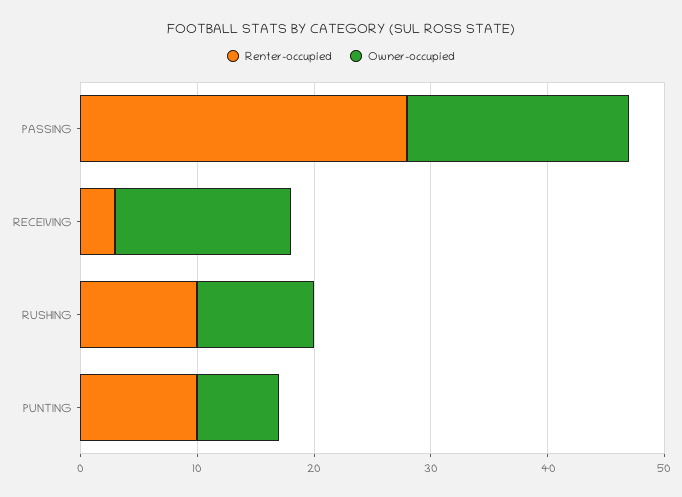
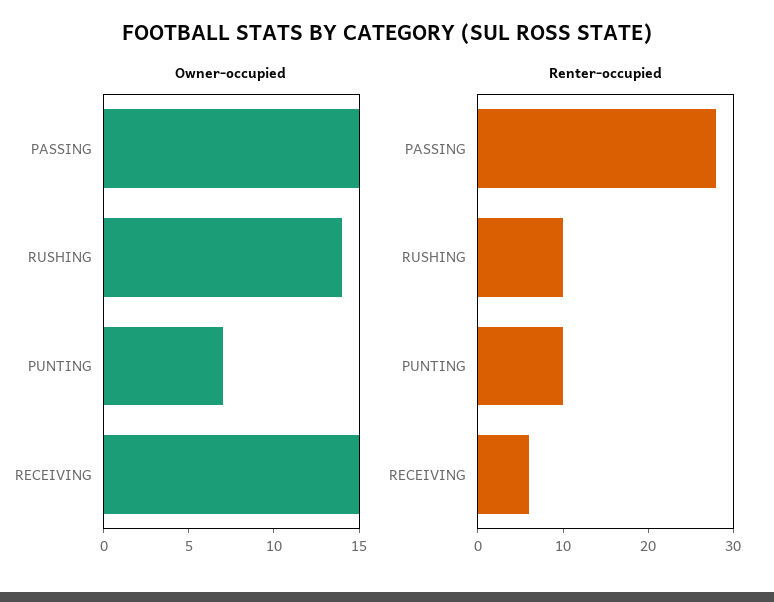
  {
    "Renter-occupied": {
      "PASSING": 28,
-     "RECEIVING": 3,
+     "RECEIVING": 6,
      "RUSHING": 10,
      "PUNTING": 10
    },
    "Owner-occupied": {
-     "PASSING": 19,
+     "PASSING": 15,
      "RECEIVING": 15,
-     "RUSHING": 10,
+     "RUSHING": 14,
      "PUNTING": 7
    }
  }

